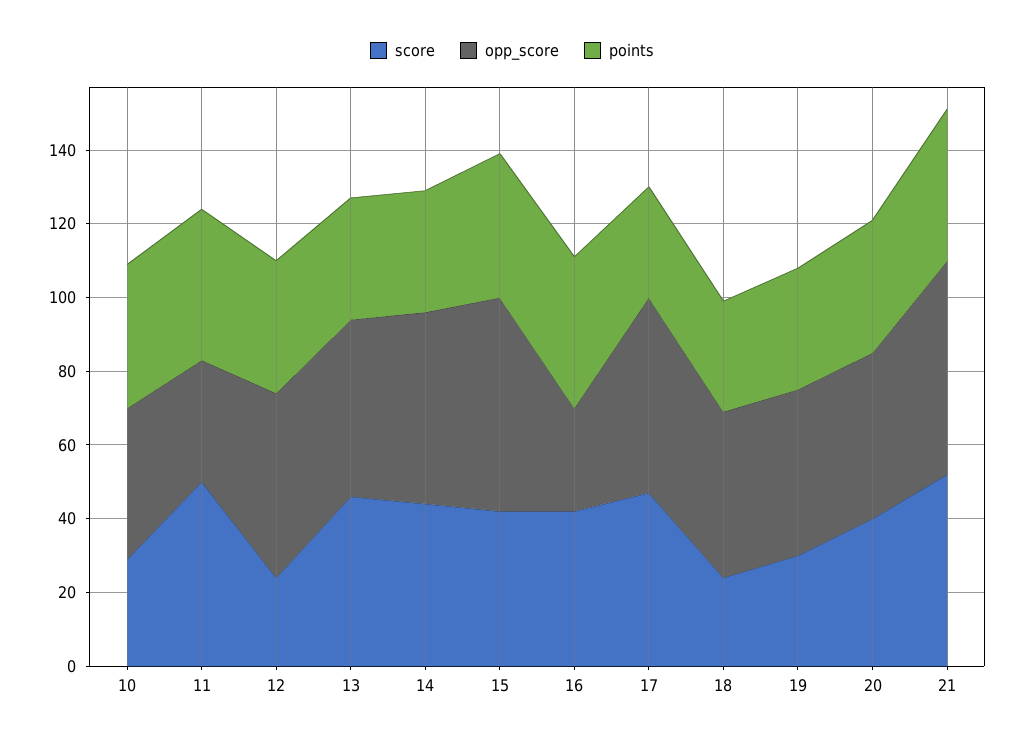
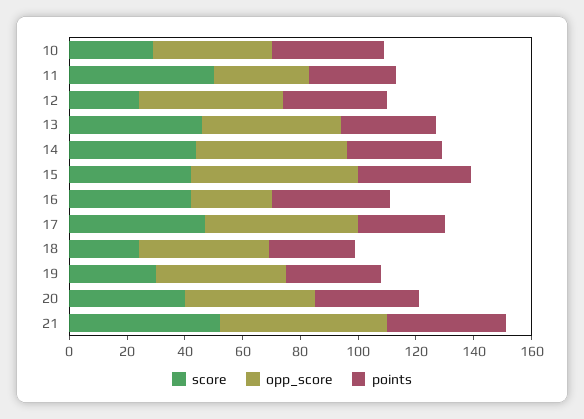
  {
    "score": {
      "10": 30,
      "11": 50,
      "12": 25,
      "13": 45,
      "14": 45,
      "15": 40,
      "16": 40,
      "17": 45,
      "18": 25,
      "19": 30,
      "20": 40,
      "21": 50
    },
    "opp_score": {
      "10": 40,
      "11": 35,
      "12": 50,
      "13": 50,
      "14": 50,
      "15": 60,
      "16": 30,
      "17": 55,
      "18": 45,
      "19": 45,
      "20": 45,
      "21": 60
    },
    "points": {
      "10": 40,
-     "11": 40,
+     "11": 30,
      "12": 35,
      "13": 35,
      "14": 35,
      "15": 40,
      "16": 40,
      "17": 30,
      "18": 30,
      "19": 35,
      "20": 35,
      "21": 40
    }
  }

